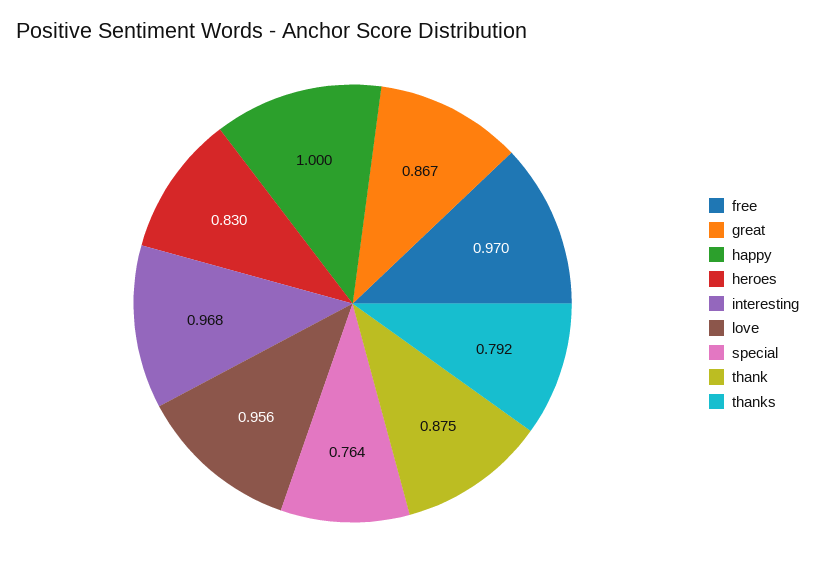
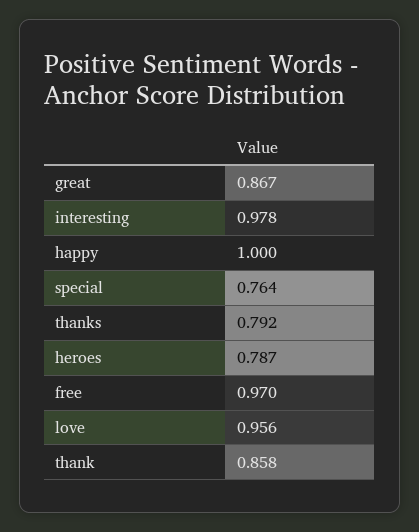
  {
    "free": 0.97,
    "great": 0.867,
    "happy": 1,
-   "heroes": 0.83,
+   "heroes": 0.787,
-   "interesting": 0.968,
+   "interesting": 0.978,
    "love": 0.956,
    "special": 0.764,
-   "thank": 0.875,
+   "thank": 0.858,
    "thanks": 0.792
  }

